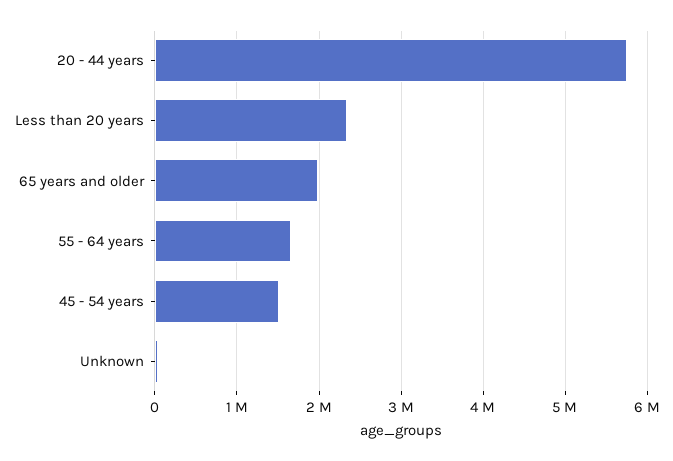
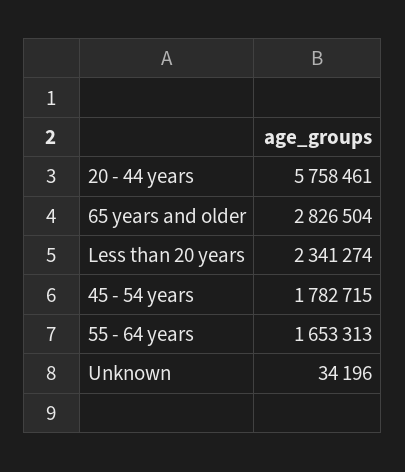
  {
    "20 - 44 years": 5758461,
    "Less than 20 years": 2341274,
-   "65 years and older": 2000000,
+   "65 years and older": 2826504,
    "55 - 64 years": 1653313,
-   "45 - 54 years": 1500000,
+   "45 - 54 years": 1782715,
    "Unknown": 34196
  }

